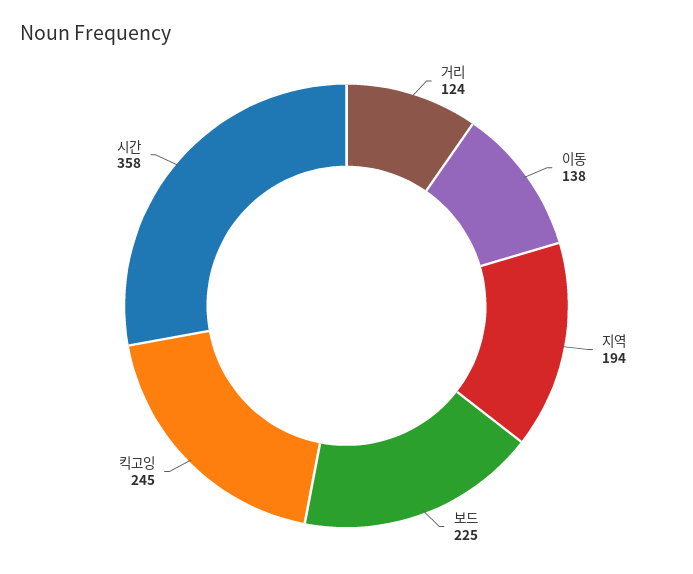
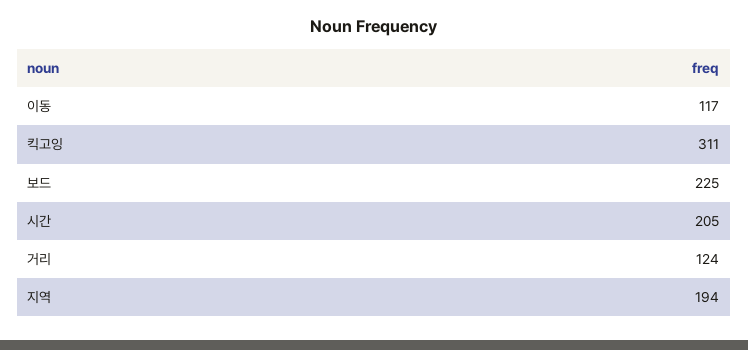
  {
    "거리": 124,
-   "이동": 138,
+   "이동": 117,
    "지역": 194,
    "보드": 225,
-   "킥고잉": 245,
+   "킥고잉": 311,
-   "시간": 358
+   "시간": 205
  }

